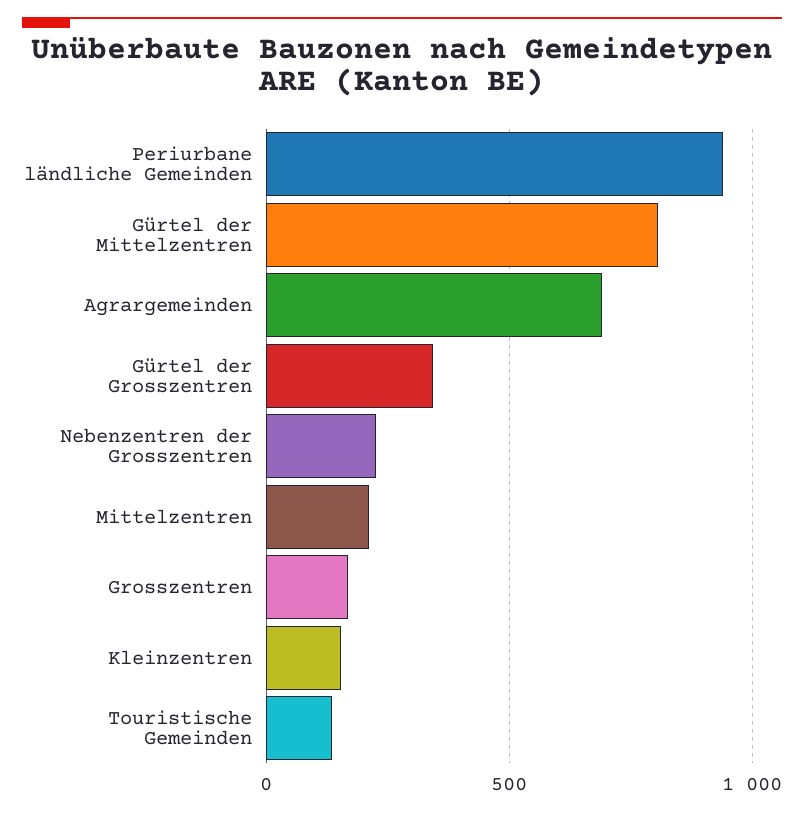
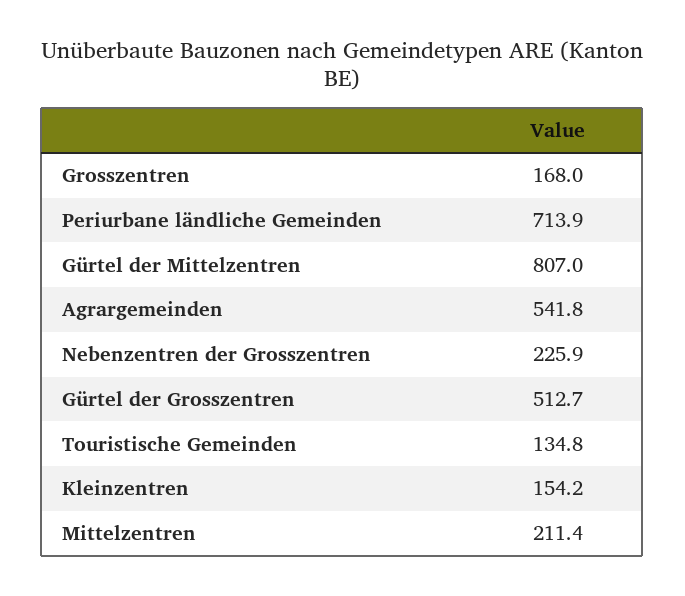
  {
-   "Periurbane ländliche Gemeinden": 950,
+   "Periurbane ländliche Gemeinden": 713.9,
    "Gürtel der Mittelzentren": 807,
-   "Agrargemeinden": 700,
+   "Agrargemeinden": 541.8,
-   "Gürtel der Grosszentren": 350,
+   "Gürtel der Grosszentren": 512.7,
    "Nebenzentren der Grosszentren": 225.9,
    "Mittelzentren": 211.4,
    "Grosszentren": 168,
    "Kleinzentren": 154.2,
    "Touristische Gemeinden": 134.8
  }

